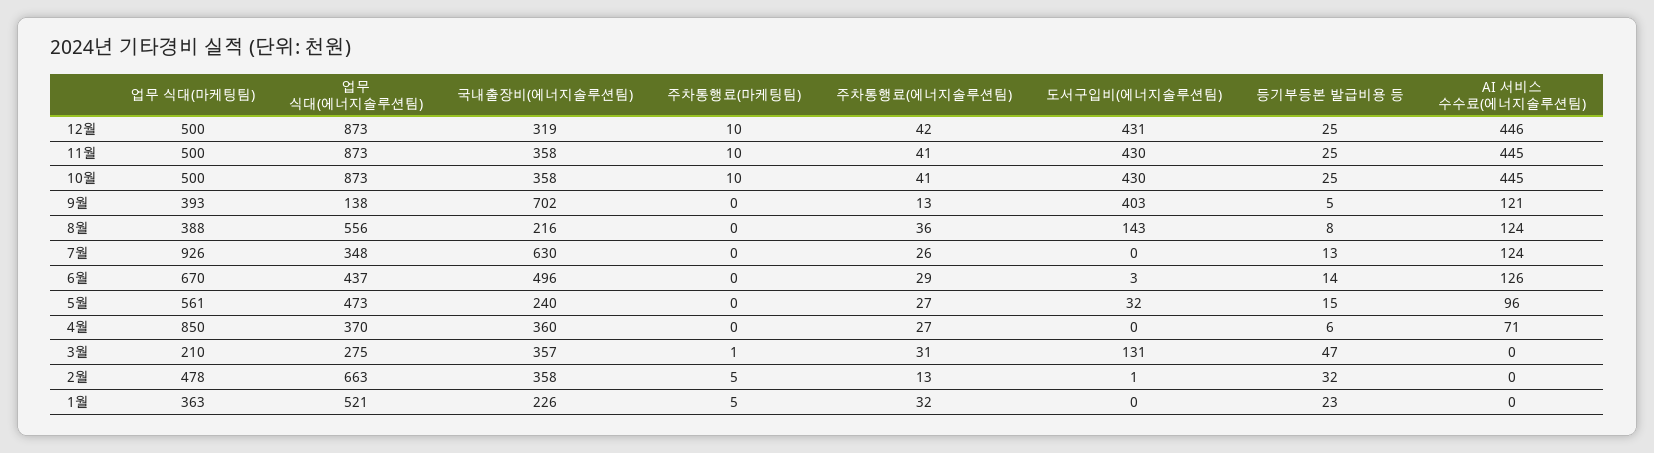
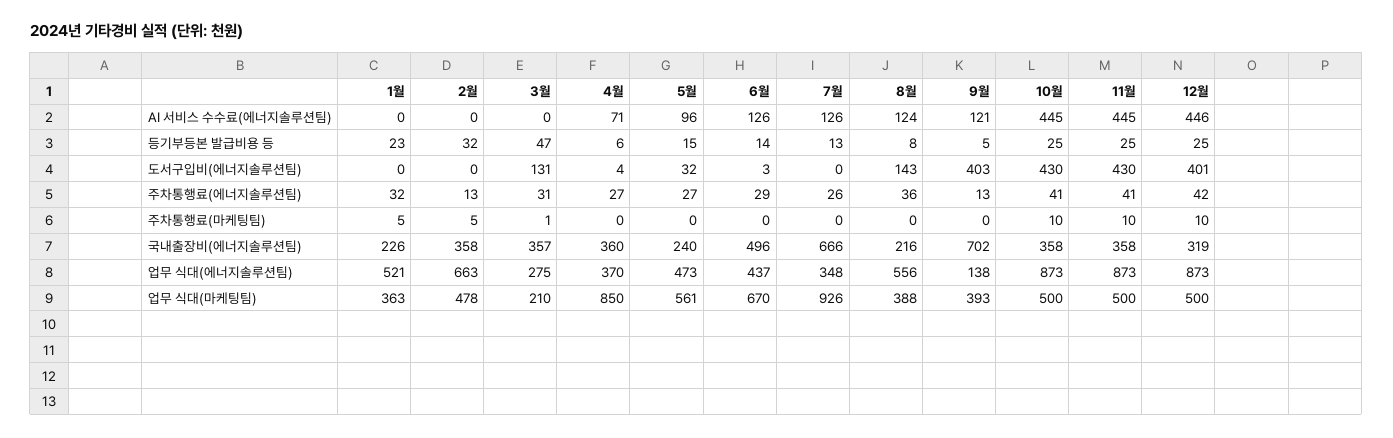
  {
    "업무 식대(마케팅팀)": {
      "12월": 500,
      "11월": 500,
      "10월": 500,
      "9월": 393,
      "8월": 388,
      "7월": 926,
      "6월": 670,
      "5월": 561,
      "4월": 850,
      "3월": 210,
      "2월": 478,
      "1월": 363
    },
    "업무 식대(에너지솔루션팀)": {
      "12월": 873,
      "11월": 873,
      "10월": 873,
      "9월": 138,
      "8월": 556,
      "7월": 348,
      "6월": 437,
      "5월": 473,
      "4월": 370,
      "3월": 275,
      "2월": 663,
      "1월": 521
    },
    "국내출장비(에너지솔루션팀)": {
      "12월": 319,
      "11월": 358,
      "10월": 358,
      "9월": 702,
      "8월": 216,
-     "7월": 630,
+     "7월": 666,
      "6월": 496,
      "5월": 240,
      "4월": 360,
      "3월": 357,
      "2월": 358,
      "1월": 226
    },
    "주차통행료(마케팅팀)": {
      "12월": 10,
      "11월": 10,
      "10월": 10,
      "9월": 0,
      "8월": 0,
      "7월": 0,
      "6월": 0,
      "5월": 0,
      "4월": 0,
      "3월": 1,
      "2월": 5,
      "1월": 5
    },
    "주차통행료(에너지솔루션팀)": {
      "12월": 42,
      "11월": 41,
      "10월": 41,
      "9월": 13,
      "8월": 36,
      "7월": 26,
      "6월": 29,
      "5월": 27,
      "4월": 27,
      "3월": 31,
      "2월": 13,
      "1월": 32
    },
    "도서구입비(에너지솔루션팀)": {
-     "12월": 431,
+     "12월": 401,
      "11월": 430,
      "10월": 430,
      "9월": 403,
      "8월": 143,
      "7월": 0,
      "6월": 3,
      "5월": 32,
-     "4월": 0,
+     "4월": 4,
      "3월": 131,
-     "2월": 1,
+     "2월": 0,
      "1월": 0
    },
    "등기부등본 발급비용 등": {
      "12월": 25,
      "11월": 25,
      "10월": 25,
      "9월": 5,
      "8월": 8,
      "7월": 13,
      "6월": 14,
      "5월": 15,
      "4월": 6,
      "3월": 47,
      "2월": 32,
      "1월": 23
    },
    "AI 서비스 수수료(에너지솔루션팀)": {
      "12월": 446,
      "11월": 445,
      "10월": 445,
      "9월": 121,
      "8월": 124,
-     "7월": 124,
+     "7월": 126,
      "6월": 126,
      "5월": 96,
      "4월": 71,
      "3월": 0,
      "2월": 0,
      "1월": 0
    }
  }

